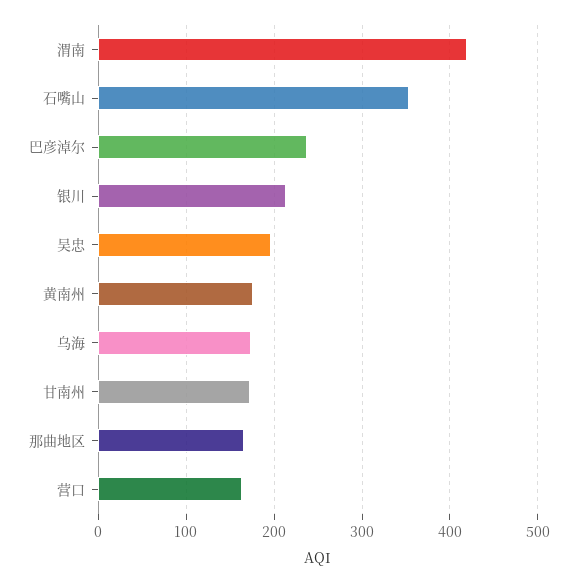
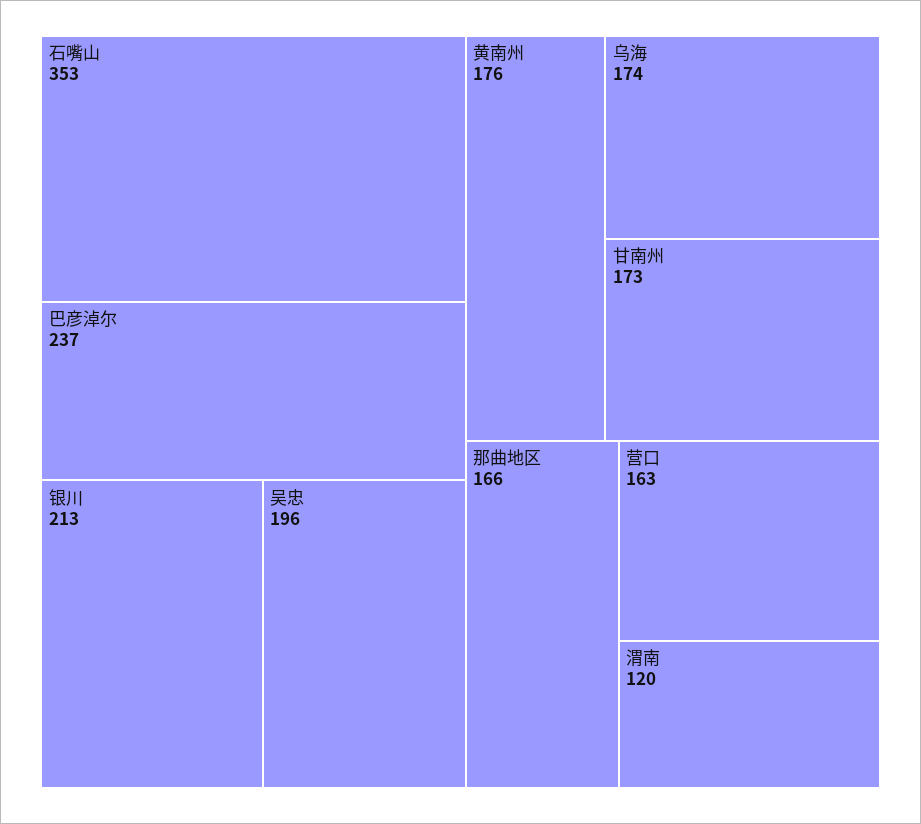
  {
-   "渭南": 420,
+   "渭南": 120,
    "石嘴山": 353,
    "巴彦淖尔": 237,
    "银川": 213,
    "吴忠": 196,
    "黄南州": 176,
    "乌海": 174,
    "甘南州": 173,
    "那曲地区": 166,
    "营口": 163
  }

